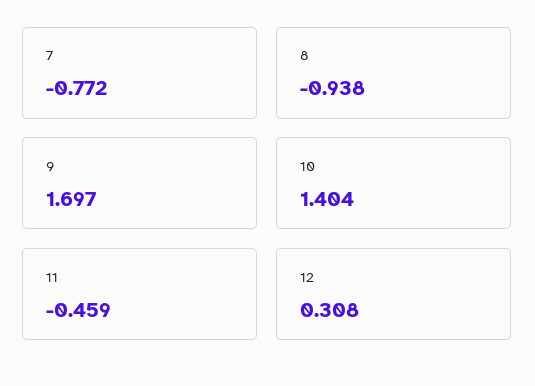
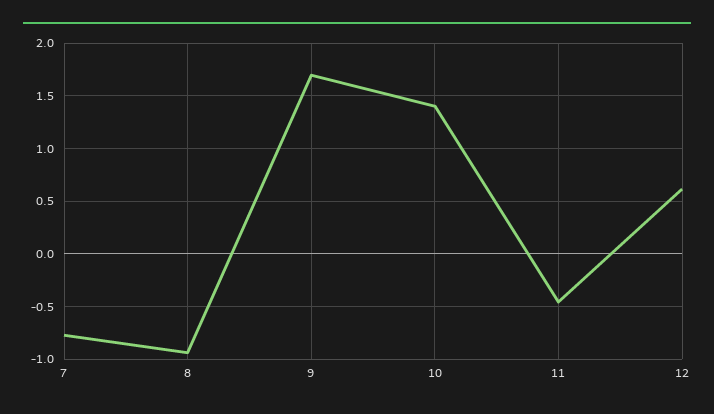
  {
    "7": -0.772,
    "8": -0.938,
    "9": 1.697,
    "10": 1.404,
    "11": -0.459,
-   "12": 0.308
+   "12": 0.6
  }

